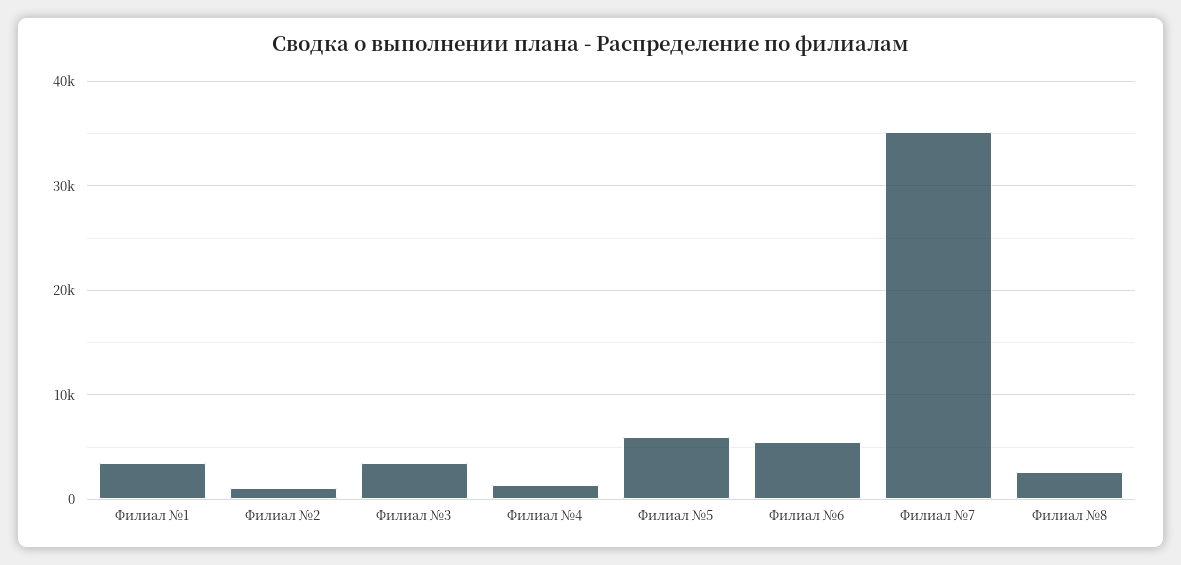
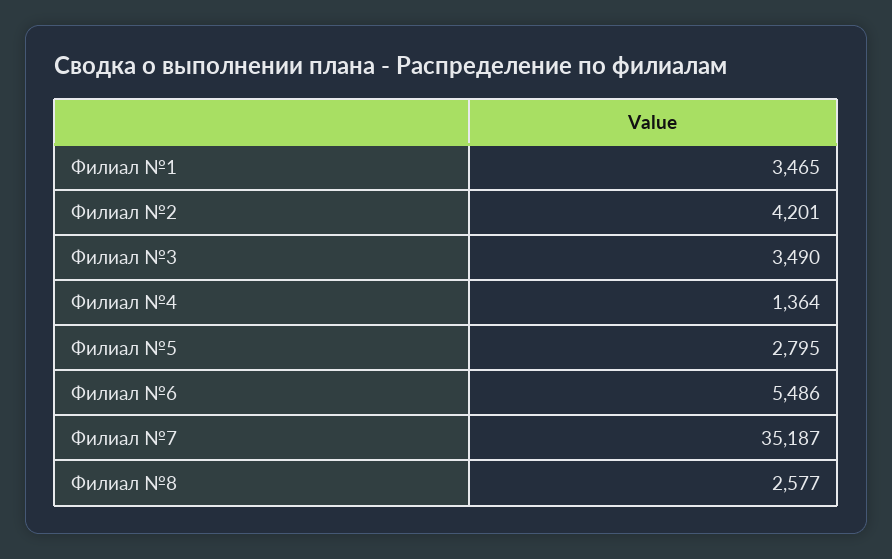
  {
    "Филиал №1": 3465,
-   "Филиал №2": 1000,
+   "Филиал №2": 4201,
    "Филиал №3": 3490,
    "Филиал №4": 1364,
-   "Филиал №5": 6000,
+   "Филиал №5": 2795,
    "Филиал №6": 5486,
    "Филиал №7": 35187,
    "Филиал №8": 2577
  }

